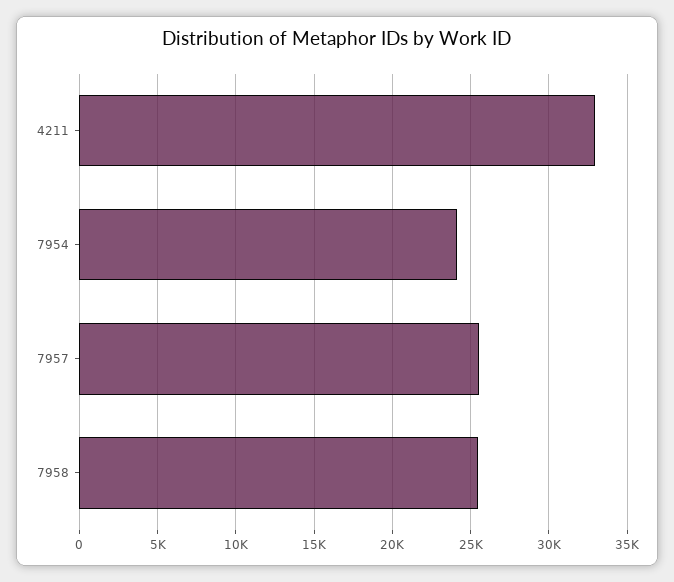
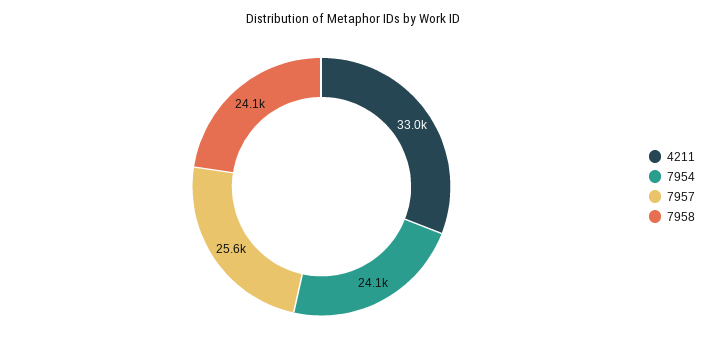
  {
    "4211": 33000,
    "7954": 24100,
    "7957": 25600,
-   "7958": 25500
+   "7958": 24100
  }

